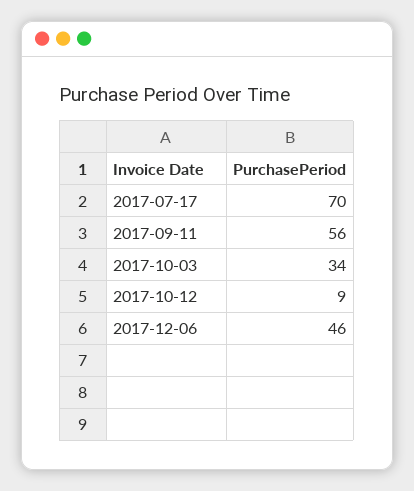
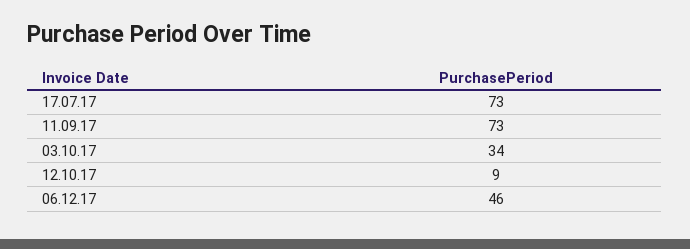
  {
-   "2017-07-17": 70,
+   "2017-07-17": 73,
-   "2017-09-11": 56,
+   "2017-09-11": 73,
    "2017-10-03": 34,
    "2017-10-12": 9,
    "2017-12-06": 46
  }

